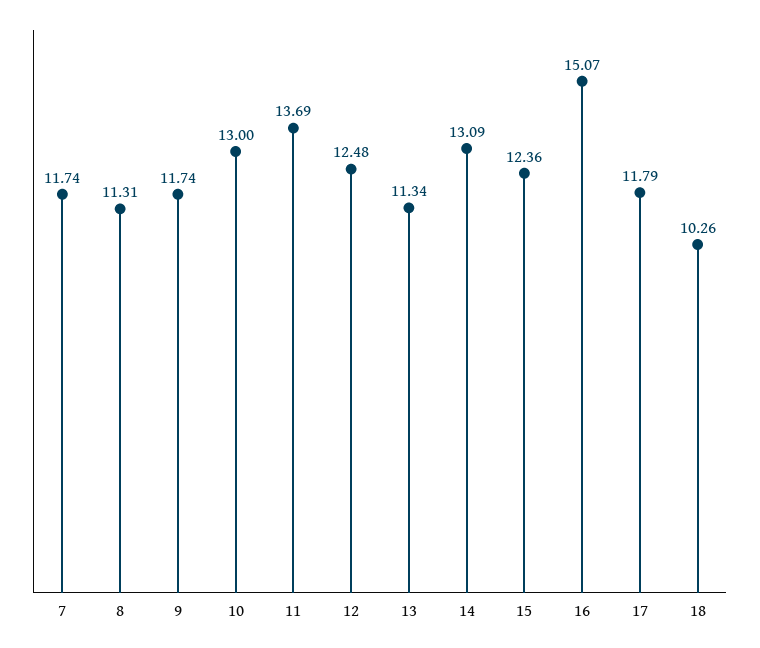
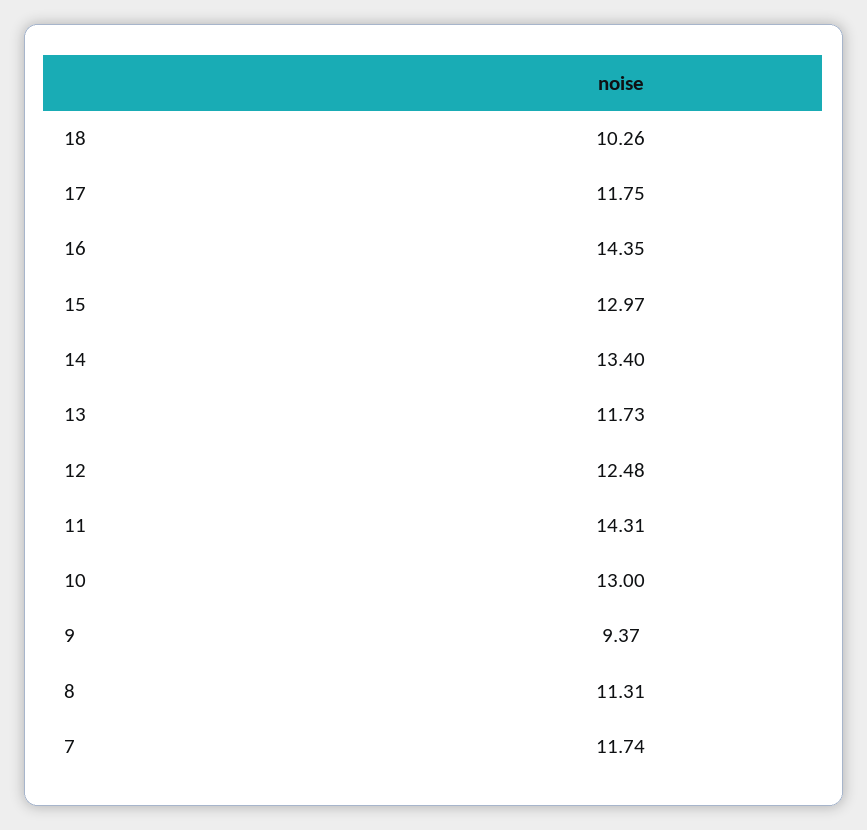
  {
    "7": 11.74,
    "8": 11.31,
-   "9": 11.74,
+   "9": 9.37,
    "10": 13,
-   "11": 13.69,
+   "11": 14.31,
    "12": 12.48,
-   "13": 11.34,
+   "13": 11.73,
-   "14": 13.09,
+   "14": 13.4,
-   "15": 12.36,
+   "15": 12.97,
-   "16": 15.07,
+   "16": 14.35,
-   "17": 11.79,
+   "17": 11.75,
    "18": 10.26
  }

